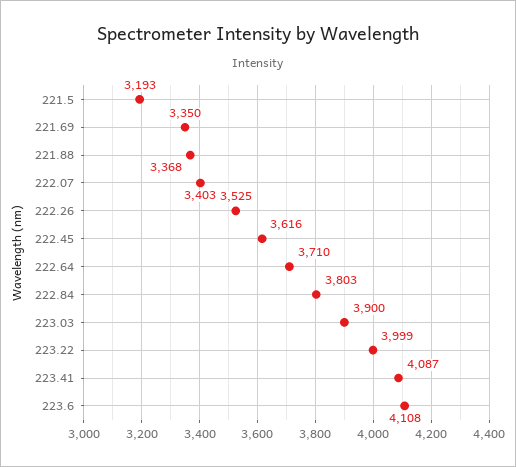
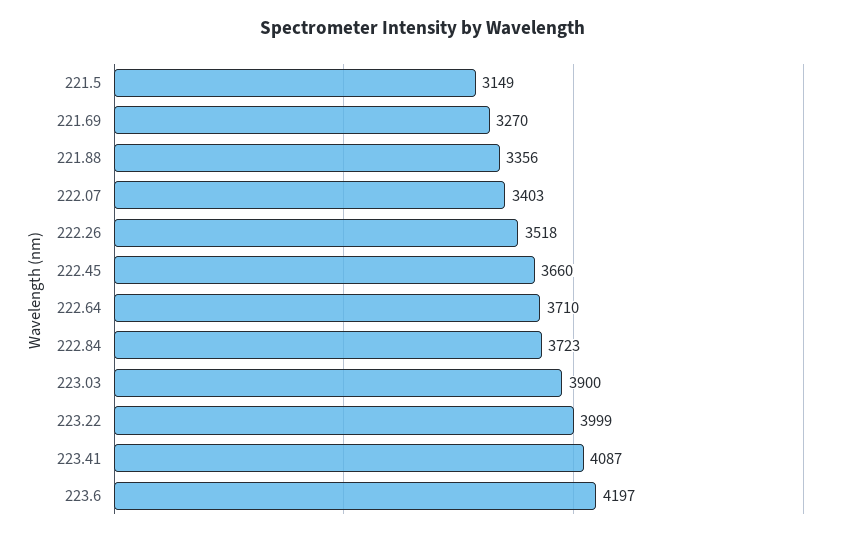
  {
-   "221.5": 3193,
+   "221.5": 3149,
-   "221.69": 3350,
+   "221.69": 3270,
-   "221.88": 3368,
+   "221.88": 3356,
    "222.07": 3403,
-   "222.26": 3525,
+   "222.26": 3518,
-   "222.45": 3616,
+   "222.45": 3660,
    "222.64": 3710,
-   "222.84": 3803,
+   "222.84": 3723,
    "223.03": 3900,
    "223.22": 3999,
    "223.41": 4087,
-   "223.6": 4108
+   "223.6": 4197
  }

